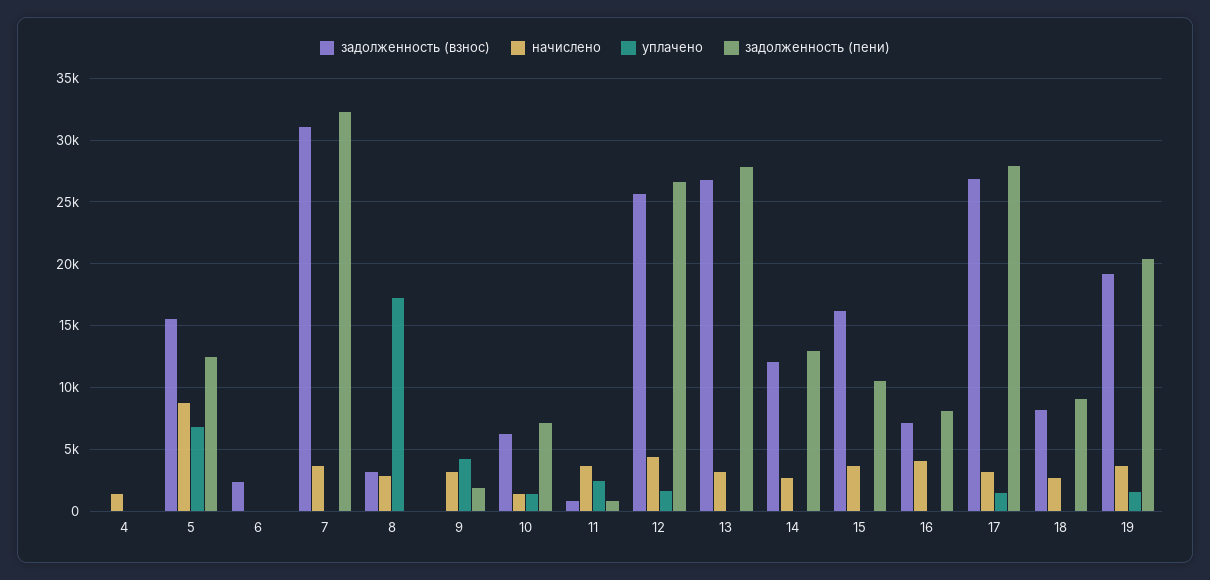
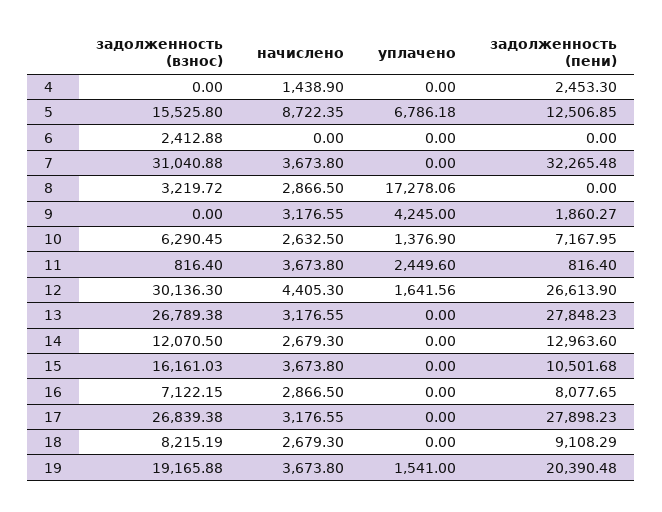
  {
    "задолженность (взнос)": {
      "4": 0,
      "5": 15525.8,
      "6": 2412.88,
      "7": 31040.88,
      "8": 3219.72,
      "9": 0,
      "10": 6290.45,
      "11": 816.4,
-     "12": 25500,
+     "12": 30136.3,
      "13": 26789.38,
      "14": 12070.5,
      "15": 16161.03,
      "16": 7122.15,
      "17": 26839.38,
      "18": 8215.19,
      "19": 19165.88
    },
    "начислено": {
      "4": 1438.9,
      "5": 8722.35,
      "6": 0,
      "7": 3673.8,
      "8": 2866.5,
      "9": 3176.55,
-     "10": 1500,
+     "10": 2632.5,
      "11": 3673.8,
      "12": 4405.3,
      "13": 3176.55,
      "14": 2679.3,
      "15": 3673.8,
-     "16": 4000,
+     "16": 2866.5,
      "17": 3176.55,
      "18": 2679.3,
      "19": 3673.8
    },
    "уплачено": {
      "4": 0,
      "5": 6786.18,
      "6": 0,
      "7": 0,
      "8": 17278.06,
      "9": 4245,
      "10": 1376.9,
      "11": 2449.6,
      "12": 1641.56,
      "13": 0,
      "14": 0,
      "15": 0,
      "16": 0,
-     "17": 1500,
+     "17": 0,
      "18": 0,
      "19": 1541
    },
    "задолженность (пени)": {
-     "4": 0,
+     "4": 2453.3,
      "5": 12506.85,
      "6": 0,
      "7": 32265.48,
      "8": 0,
      "9": 1860.27,
      "10": 7167.95,
      "11": 816.4,
      "12": 26613.9,
      "13": 27848.23,
      "14": 12963.6,
      "15": 10501.68,
      "16": 8077.65,
      "17": 27898.23,
      "18": 9108.29,
      "19": 20390.48
    }
  }

